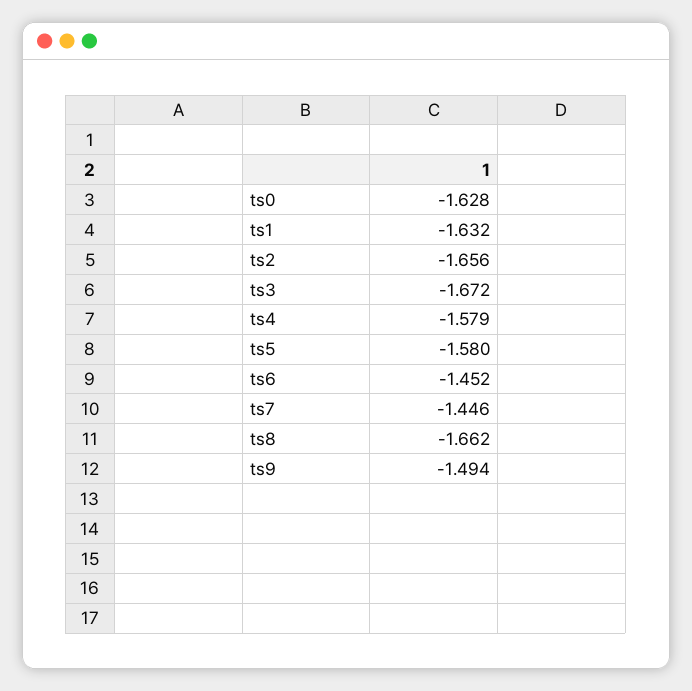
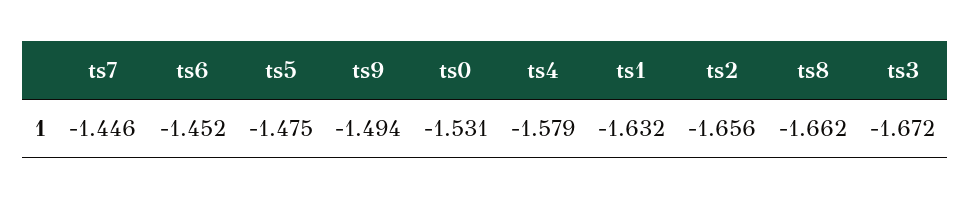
  {
-   "ts0": -1.628,
+   "ts0": -1.531,
    "ts1": -1.632,
    "ts2": -1.656,
    "ts3": -1.672,
    "ts4": -1.579,
-   "ts5": -1.58,
+   "ts5": -1.475,
    "ts6": -1.452,
    "ts7": -1.446,
    "ts8": -1.662,
    "ts9": -1.494
  }

